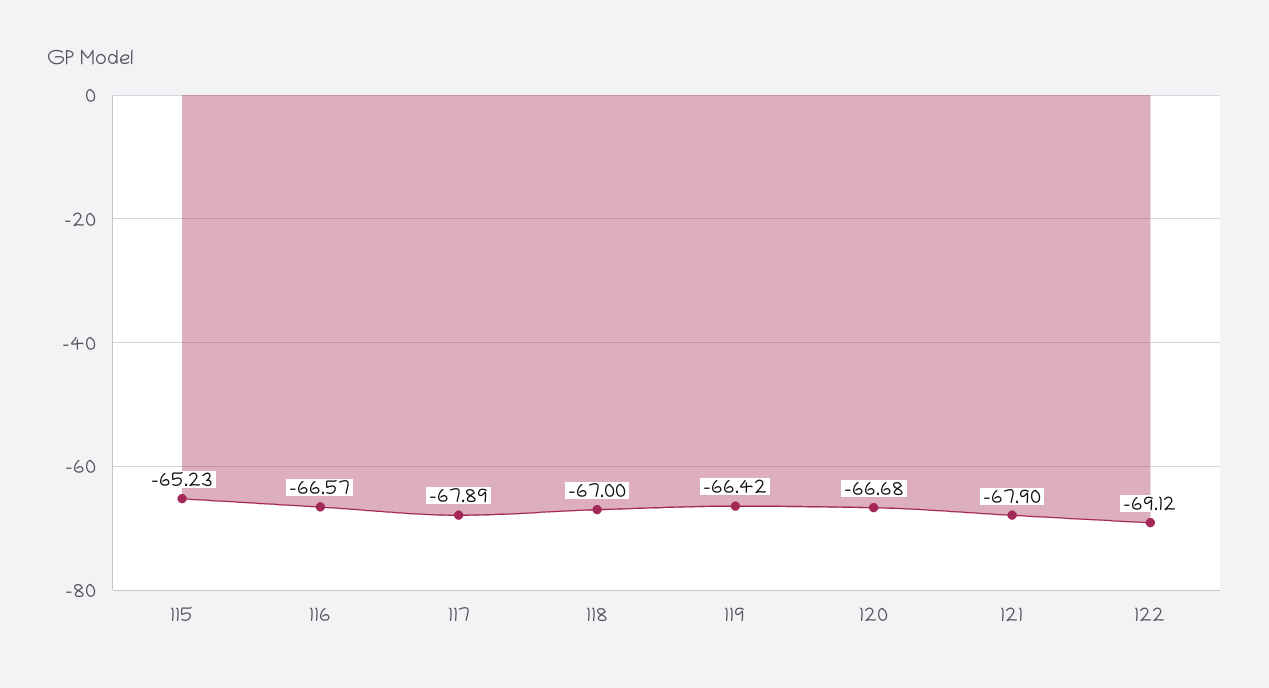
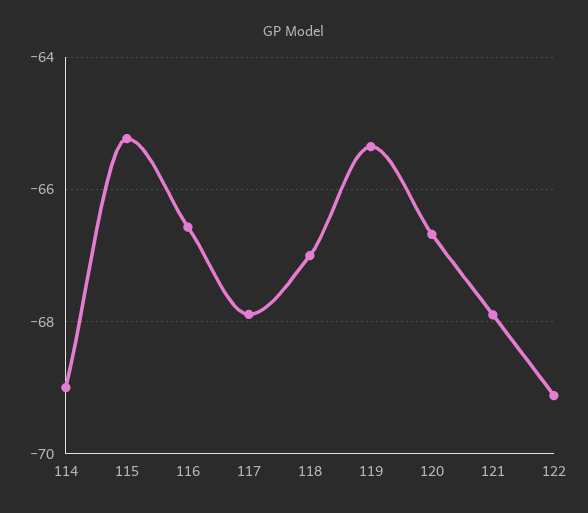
  {
    "115": -65.23,
    "116": -66.57,
    "117": -67.89,
    "118": -67,
-   "119": -66.42,
+   "119": -65.4,
    "120": -66.68,
    "121": -67.9,
-   "122": -69.12
+   "122": -69.12,
+   "114": -69
  }

